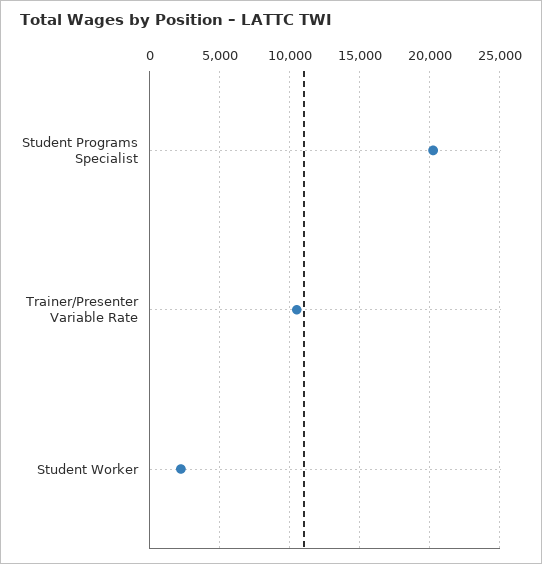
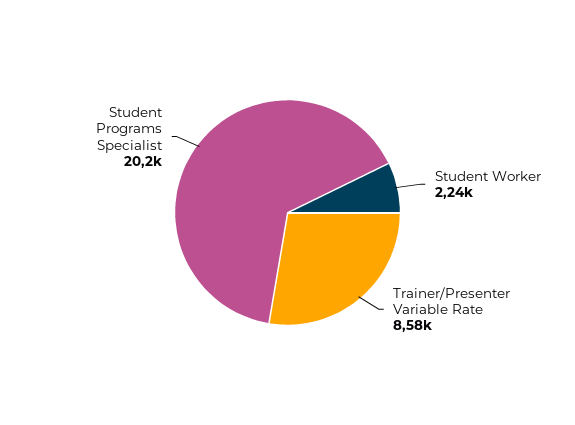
  {
    "Student Programs Specialist": 20200,
-   "Trainer/Presenter Variable Rate": 10500,
+   "Trainer/Presenter Variable Rate": 8580,
    "Student Worker": 2240
  }

